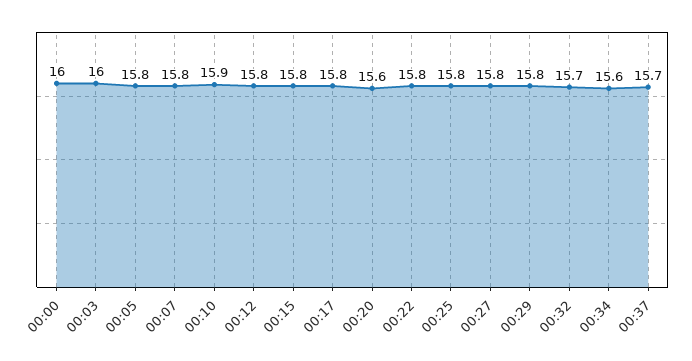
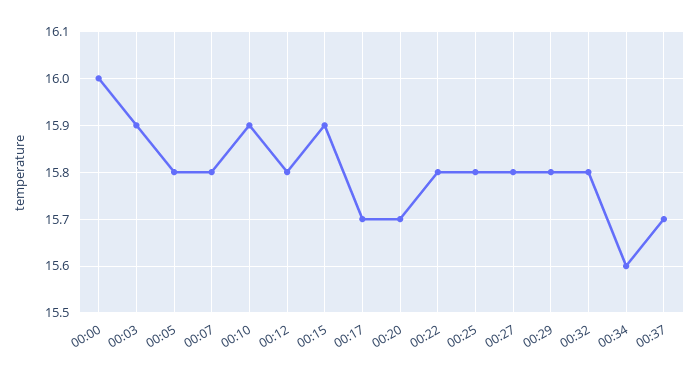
  {
    "00:00": 16,
-   "00:03": 16,
+   "00:03": 15.9,
    "00:05": 15.8,
    "00:07": 15.8,
    "00:10": 15.9,
    "00:12": 15.8,
-   "00:15": 15.8,
+   "00:15": 15.9,
-   "00:17": 15.8,
+   "00:17": 15.7,
-   "00:20": 15.6,
+   "00:20": 15.7,
    "00:22": 15.8,
    "00:25": 15.8,
    "00:27": 15.8,
    "00:29": 15.8,
-   "00:32": 15.7,
+   "00:32": 15.8,
    "00:34": 15.6,
    "00:37": 15.7
  }

